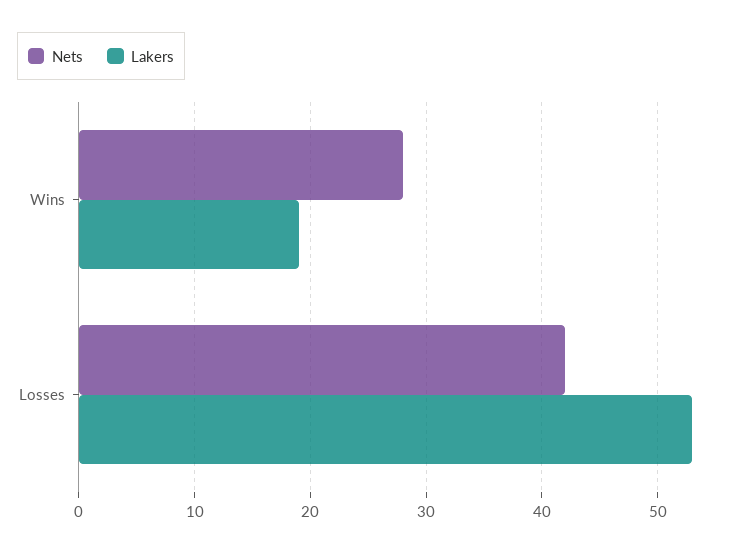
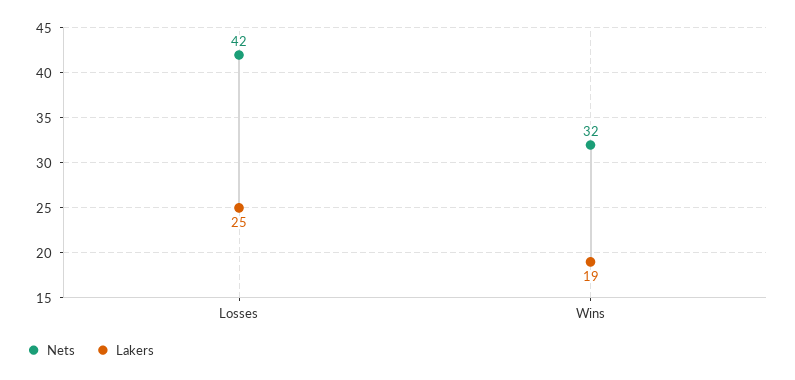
  {
    "Nets": {
-     "Wins": 28,
+     "Wins": 32,
      "Losses": 42
    },
    "Lakers": {
      "Wins": 19,
-     "Losses": 53
+     "Losses": 25
    }
  }

